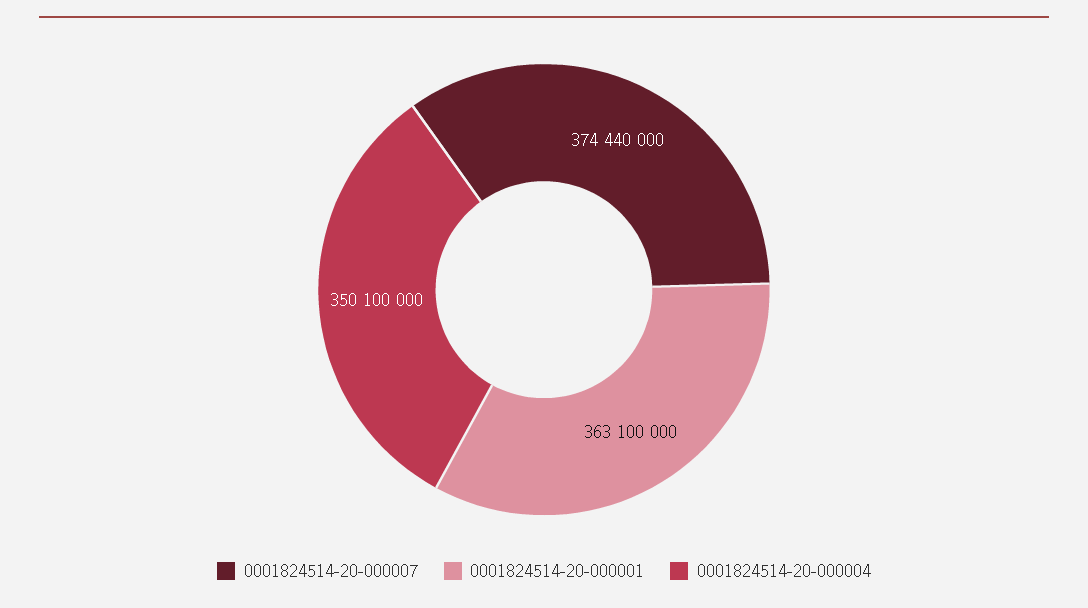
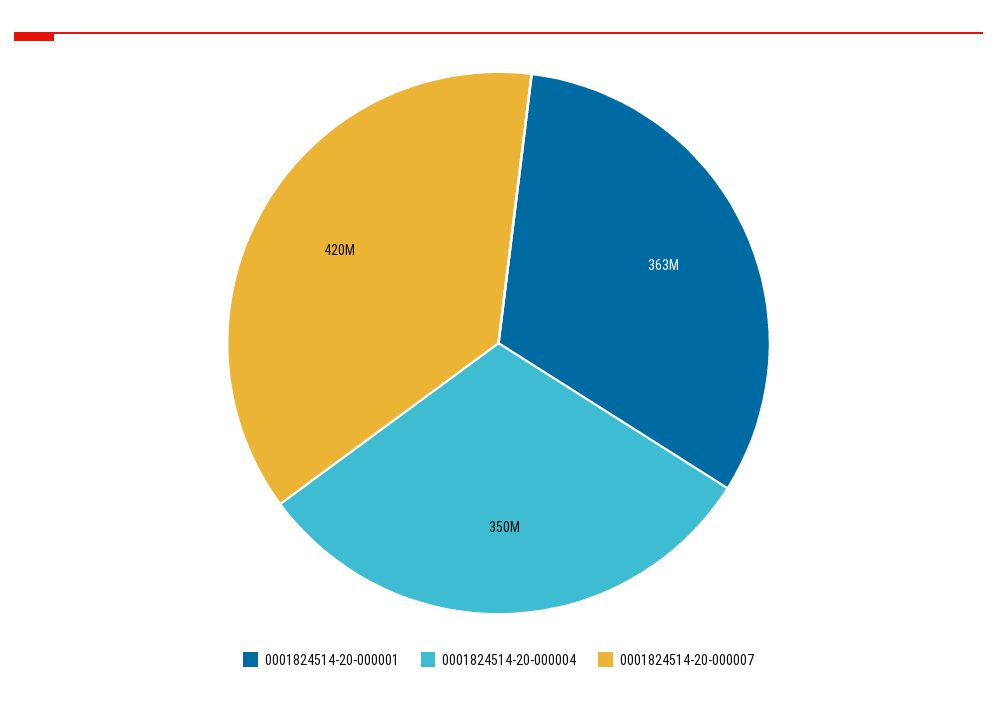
  {
-   "0001824514-20-000007": 374440000,
+   "0001824514-20-000007": 420000000,
    "0001824514-20-000001": 363100000,
    "0001824514-20-000004": 350100000
  }

